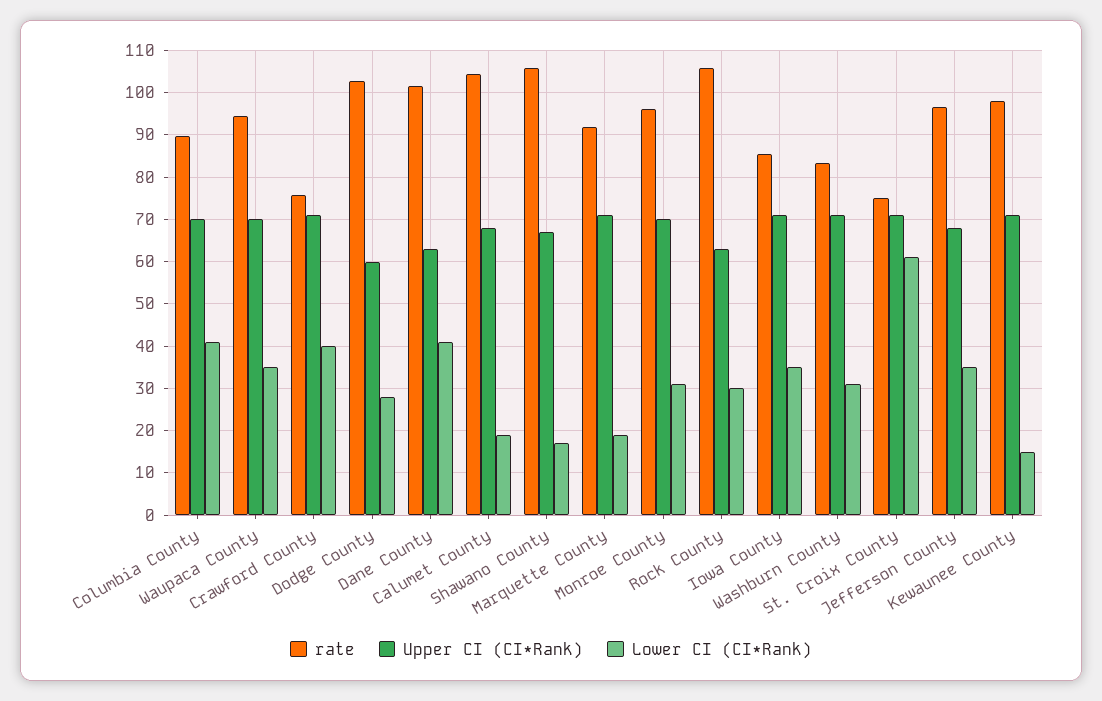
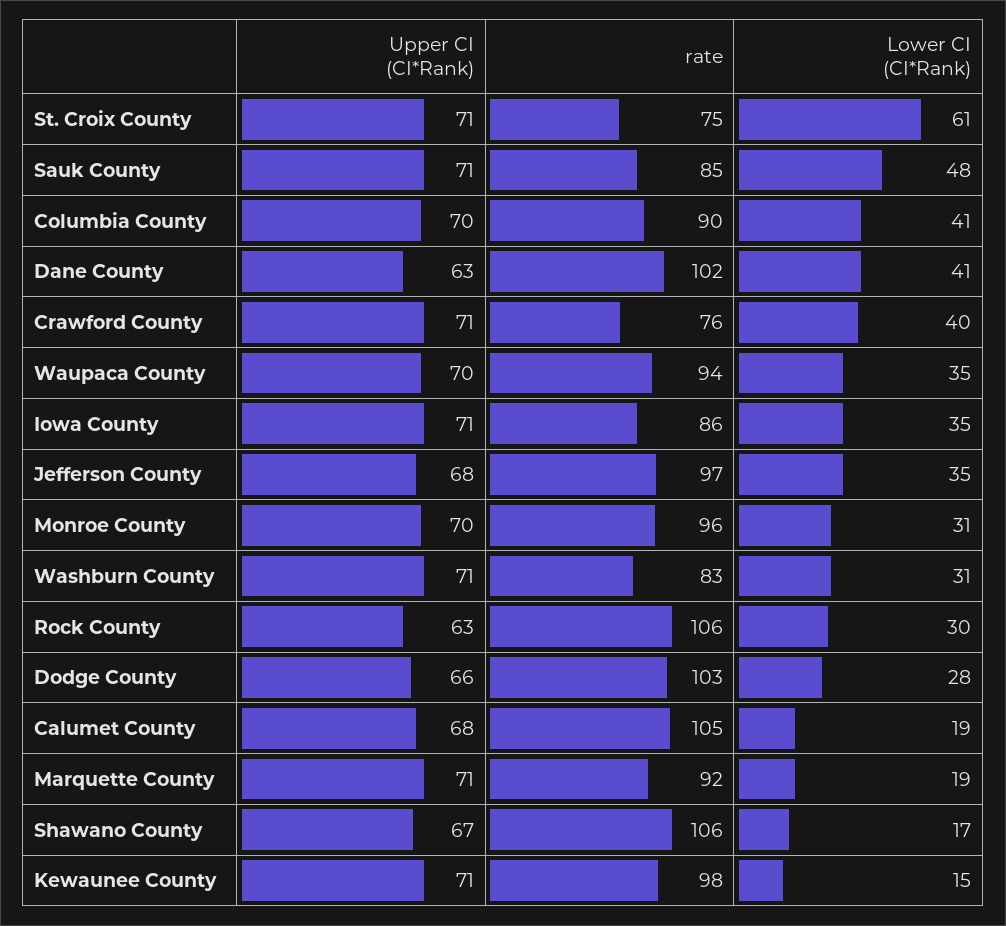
  {
    "rate": {
      "Columbia County": 90,
      "Waupaca County": 94,
      "Crawford County": 76,
      "Dodge County": 103,
      "Dane County": 102,
      "Calumet County": 105,
      "Shawano County": 106,
      "Marquette County": 92,
      "Monroe County": 96,
      "Rock County": 106,
      "Iowa County": 86,
      "Washburn County": 83,
      "St. Croix County": 75,
      "Jefferson County": 97,
-     "Kewaunee County": 98
+     "Kewaunee County": 98,
+     "Sauk County": 85
    },
    "Upper CI (CI*Rank)": {
      "Columbia County": 70,
      "Waupaca County": 70,
      "Crawford County": 71,
-     "Dodge County": 60,
+     "Dodge County": 66,
      "Dane County": 63,
      "Calumet County": 68,
      "Shawano County": 67,
      "Marquette County": 71,
      "Monroe County": 70,
      "Rock County": 63,
      "Iowa County": 71,
      "Washburn County": 71,
      "St. Croix County": 71,
      "Jefferson County": 68,
-     "Kewaunee County": 71
+     "Kewaunee County": 71,
+     "Sauk County": 71
    },
    "Lower CI (CI*Rank)": {
      "Columbia County": 41,
      "Waupaca County": 35,
      "Crawford County": 40,
      "Dodge County": 28,
      "Dane County": 41,
      "Calumet County": 19,
      "Shawano County": 17,
      "Marquette County": 19,
      "Monroe County": 31,
      "Rock County": 30,
      "Iowa County": 35,
      "Washburn County": 31,
      "St. Croix County": 61,
      "Jefferson County": 35,
-     "Kewaunee County": 15
+     "Kewaunee County": 15,
+     "Sauk County": 48
    }
  }

